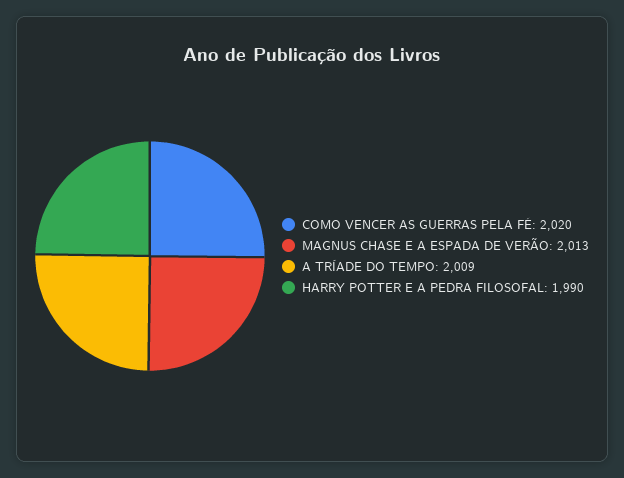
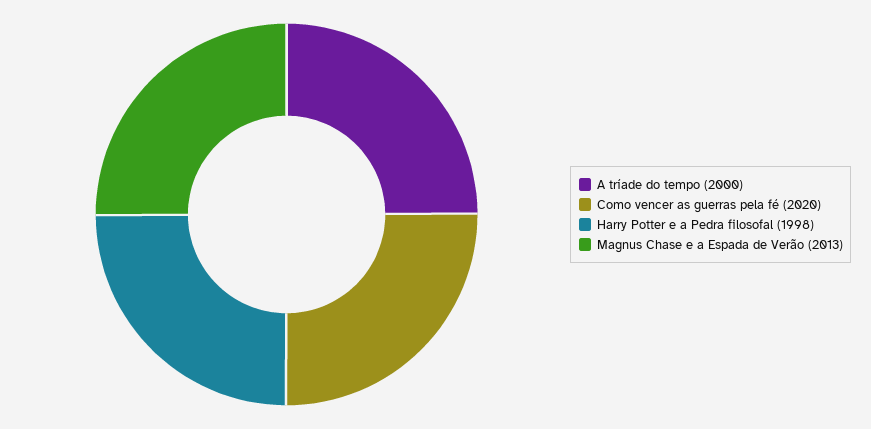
  {
    "COMO VENCER AS GUERRAS PELA FÉ": 2020,
    "MAGNUS CHASE E A ESPADA DE VERÃO": 2013,
-   "A TRÍADE DO TEMPO": 2009,
+   "A TRÍADE DO TEMPO": 2000,
-   "HARRY POTTER E A PEDRA FILOSOFAL": 1990
+   "HARRY POTTER E A PEDRA FILOSOFAL": 1998
  }

